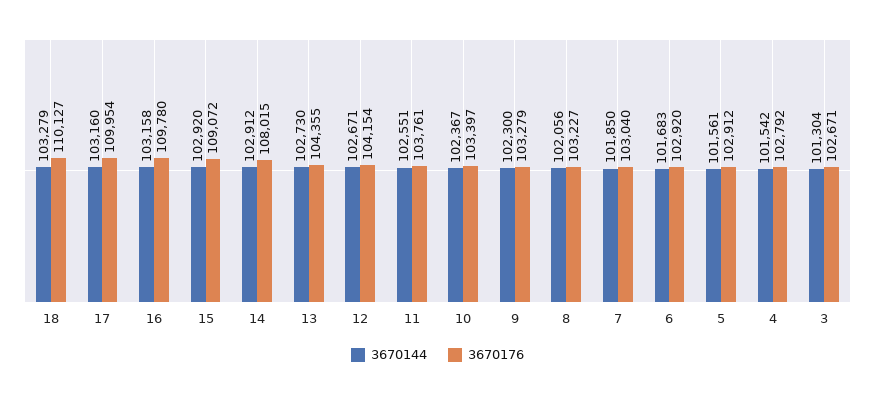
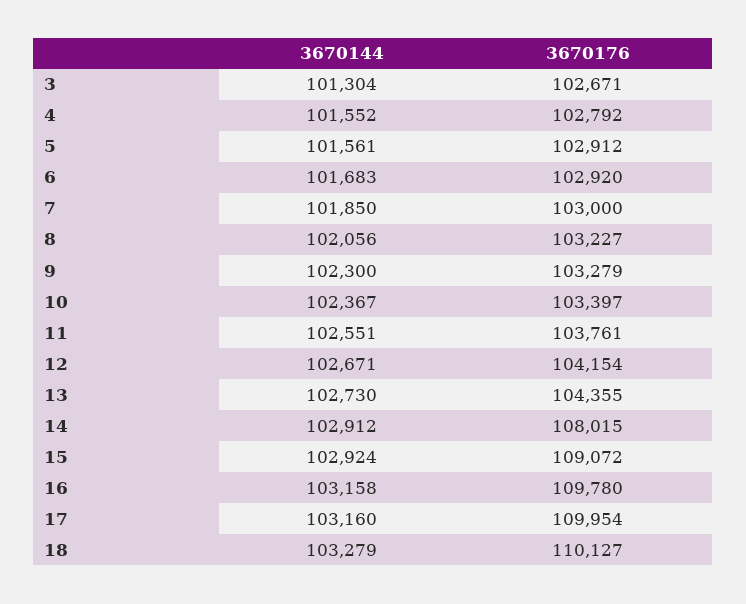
  {
    "3670144": {
      "18": 103279,
      "17": 103160,
      "16": 103158,
-     "15": 102920,
+     "15": 102924,
      "14": 102912,
      "13": 102730,
      "12": 102671,
      "11": 102551,
      "10": 102367,
      "9": 102300,
      "8": 102056,
      "7": 101850,
      "6": 101683,
      "5": 101561,
-     "4": 101542,
+     "4": 101552,
      "3": 101304
    },
    "3670176": {
      "18": 110127,
      "17": 109954,
      "16": 109780,
      "15": 109072,
      "14": 108015,
      "13": 104355,
      "12": 104154,
      "11": 103761,
      "10": 103397,
      "9": 103279,
      "8": 103227,
-     "7": 103040,
+     "7": 103000,
      "6": 102920,
      "5": 102912,
      "4": 102792,
      "3": 102671
    }
  }

